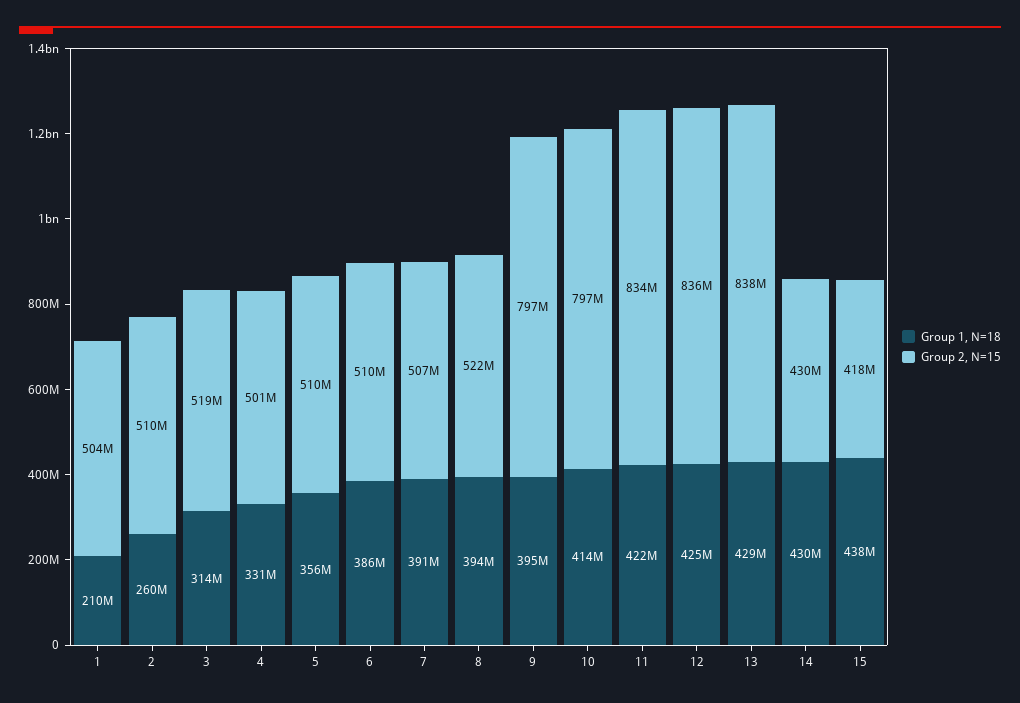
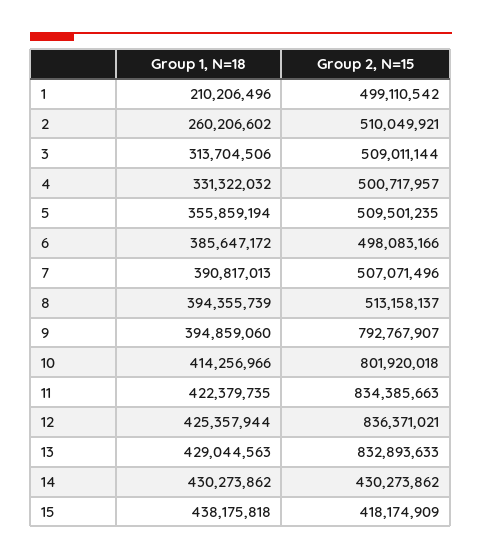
  {
    "Group 1, N=18": {
      "1": 210206496,
      "2": 260206602,
      "3": 313704506,
      "4": 331322032,
      "5": 355859194,
      "6": 385647172,
      "7": 390817013,
      "8": 394355739,
      "9": 394859060,
      "10": 414256966,
      "11": 422379735,
      "12": 425357944,
      "13": 429044563,
      "14": 430273862,
      "15": 438175818
    },
    "Group 2, N=15": {
-     "1": 504000000,
+     "1": 499110542,
      "2": 510049921,
-     "3": 519000000,
+     "3": 509011144,
      "4": 500717957,
      "5": 509501235,
-     "6": 510000000,
+     "6": 498083166,
      "7": 507071496,
-     "8": 522000000,
+     "8": 513158137,
-     "9": 797000000,
+     "9": 792767907,
-     "10": 797000000,
+     "10": 801920018,
      "11": 834385663,
      "12": 836371021,
-     "13": 838000000,
+     "13": 832893633,
      "14": 430273862,
      "15": 418174909
    }
  }

